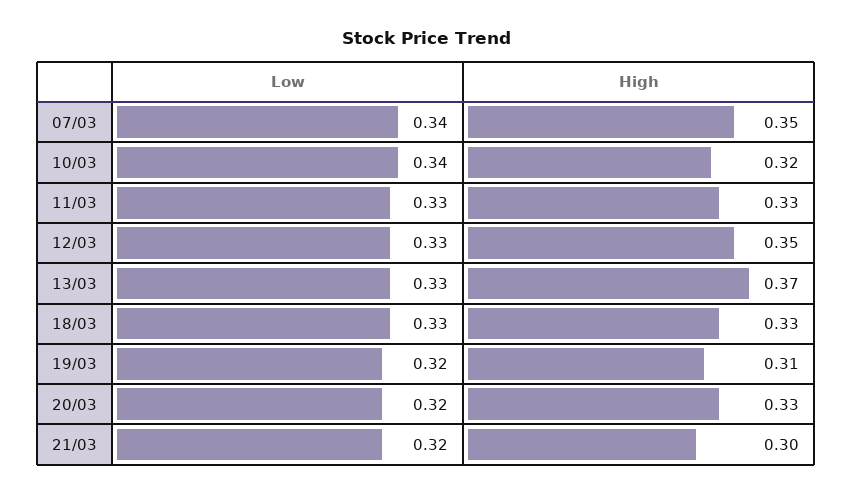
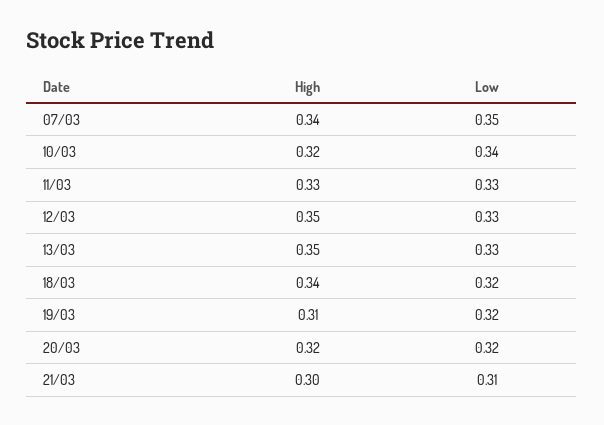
  {
    "Low": {
-     "07/03": 0.34,
+     "07/03": 0.35,
      "10/03": 0.34,
      "11/03": 0.33,
      "12/03": 0.33,
      "13/03": 0.33,
-     "18/03": 0.33,
+     "18/03": 0.32,
      "19/03": 0.32,
      "20/03": 0.32,
-     "21/03": 0.32
+     "21/03": 0.31
    },
    "High": {
-     "07/03": 0.35,
+     "07/03": 0.34,
      "10/03": 0.32,
      "11/03": 0.33,
      "12/03": 0.35,
-     "13/03": 0.37,
+     "13/03": 0.35,
-     "18/03": 0.33,
+     "18/03": 0.34,
      "19/03": 0.31,
-     "20/03": 0.33,
+     "20/03": 0.32,
      "21/03": 0.3
    }
  }

